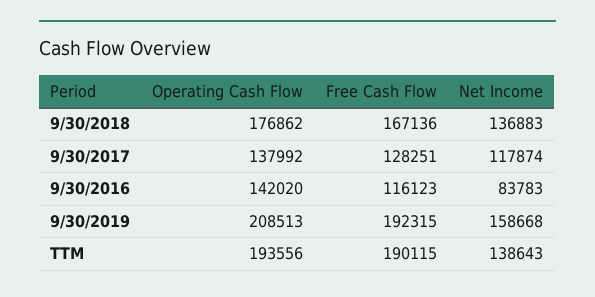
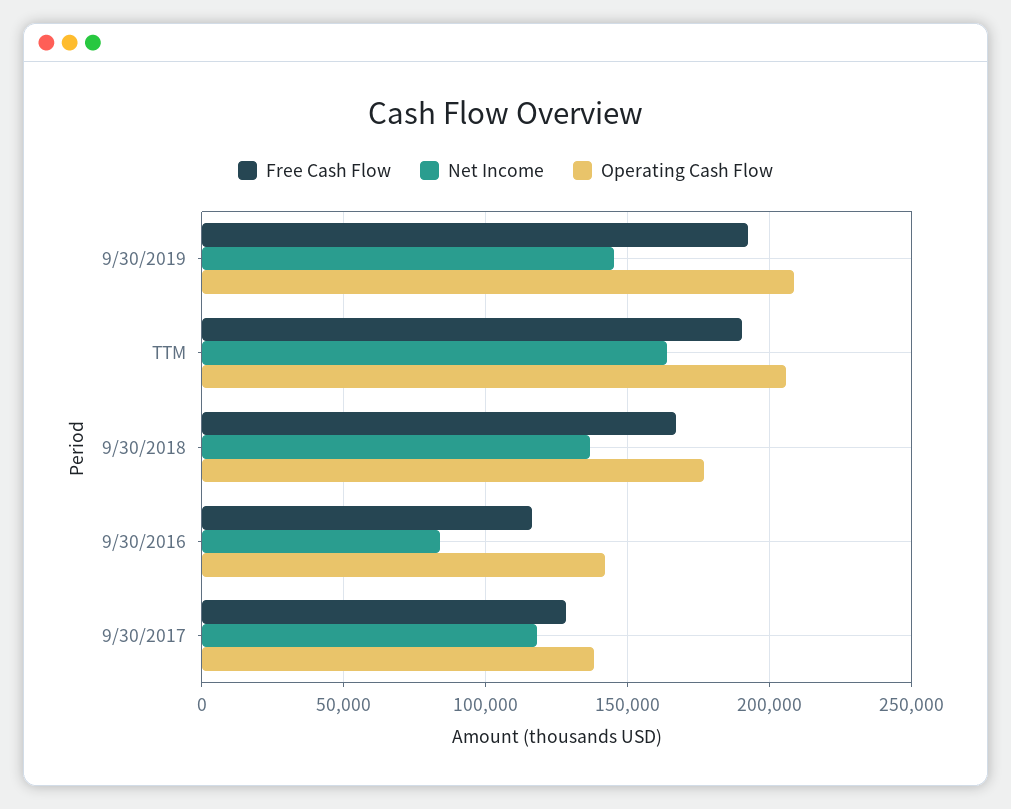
  {
    "Operating Cash Flow": {
      "9/30/2018": 176862,
      "9/30/2017": 137992,
      "9/30/2016": 142020,
      "9/30/2019": 208513,
-     "TTM": 193556
+     "TTM": 205000
    },
    "Free Cash Flow": {
      "9/30/2018": 167136,
      "9/30/2017": 128251,
      "9/30/2016": 116123,
      "9/30/2019": 192315,
      "TTM": 190115
    },
    "Net Income": {
      "9/30/2018": 136883,
      "9/30/2017": 117874,
      "9/30/2016": 83783,
-     "9/30/2019": 158668,
+     "9/30/2019": 145000,
-     "TTM": 138643
+     "TTM": 165000
    }
  }

